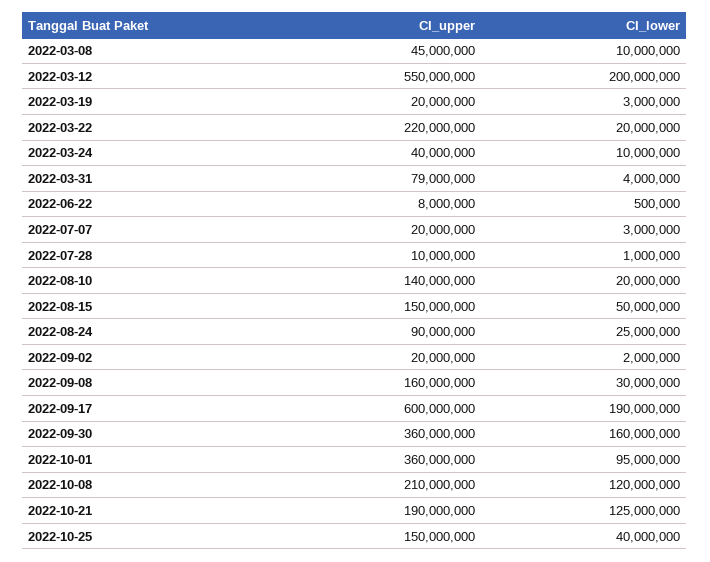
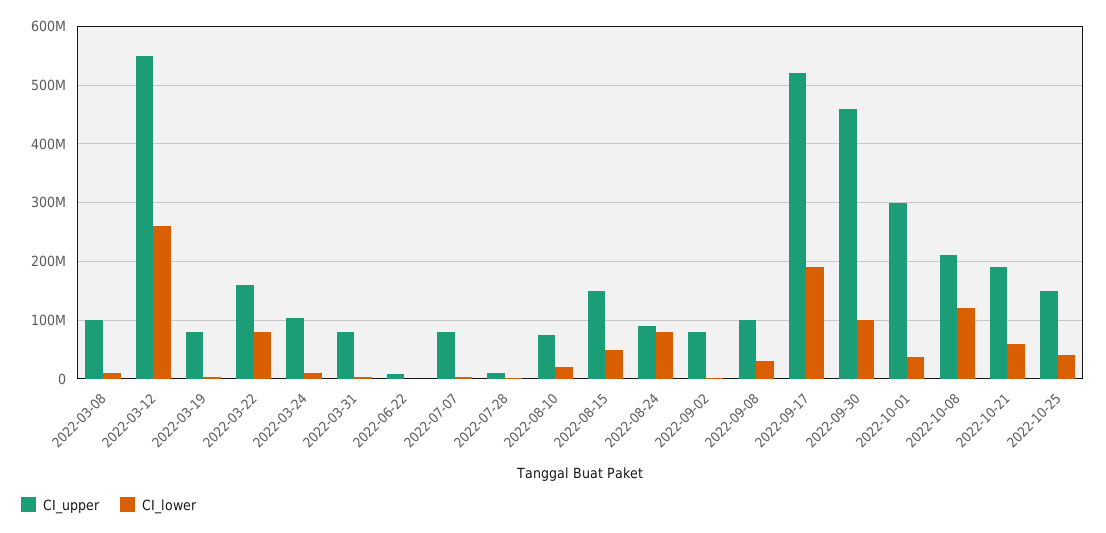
  {
    "CI_upper": {
-     "2022-03-08": 45000000,
+     "2022-03-08": 100000000,
      "2022-03-12": 550000000,
-     "2022-03-19": 20000000,
+     "2022-03-19": 80000000,
-     "2022-03-22": 220000000,
+     "2022-03-22": 160000000,
-     "2022-03-24": 40000000,
+     "2022-03-24": 100000000,
      "2022-03-31": 79000000,
      "2022-06-22": 8000000,
-     "2022-07-07": 20000000,
+     "2022-07-07": 80000000,
      "2022-07-28": 10000000,
-     "2022-08-10": 140000000,
+     "2022-08-10": 80000000,
      "2022-08-15": 150000000,
      "2022-08-24": 90000000,
-     "2022-09-02": 20000000,
+     "2022-09-02": 80000000,
-     "2022-09-08": 160000000,
+     "2022-09-08": 100000000,
-     "2022-09-17": 600000000,
+     "2022-09-17": 520000000,
-     "2022-09-30": 360000000,
+     "2022-09-30": 460000000,
-     "2022-10-01": 360000000,
+     "2022-10-01": 300000000,
      "2022-10-08": 210000000,
      "2022-10-21": 190000000,
      "2022-10-25": 150000000
    },
    "CI_lower": {
      "2022-03-08": 10000000,
-     "2022-03-12": 200000000,
+     "2022-03-12": 260000000,
      "2022-03-19": 3000000,
-     "2022-03-22": 20000000,
+     "2022-03-22": 80000000,
      "2022-03-24": 10000000,
      "2022-03-31": 4000000,
      "2022-06-22": 500000,
      "2022-07-07": 3000000,
      "2022-07-28": 1000000,
      "2022-08-10": 20000000,
      "2022-08-15": 50000000,
-     "2022-08-24": 25000000,
+     "2022-08-24": 80000000,
      "2022-09-02": 2000000,
      "2022-09-08": 30000000,
      "2022-09-17": 190000000,
-     "2022-09-30": 160000000,
+     "2022-09-30": 100000000,
-     "2022-10-01": 95000000,
+     "2022-10-01": 40000000,
      "2022-10-08": 120000000,
-     "2022-10-21": 125000000,
+     "2022-10-21": 60000000,
      "2022-10-25": 40000000
    }
  }

